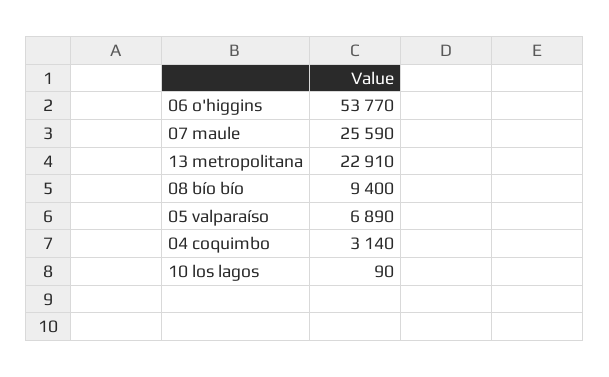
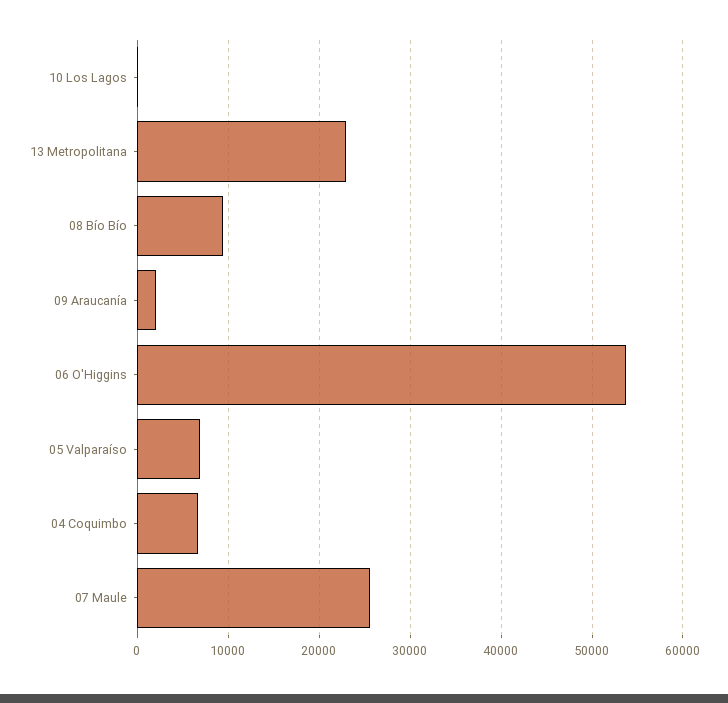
  {
    "06 o'higgins": 53770,
    "07 maule": 25590,
    "13 metropolitana": 22910,
    "08 bío bío": 9400,
    "05 valparaíso": 6890,
-   "04 coquimbo": 3140,
+   "04 coquimbo": 7000,
-   "10 los lagos": 90
+   "10 los lagos": 90,
+   "09 Araucanía": 2000
  }

